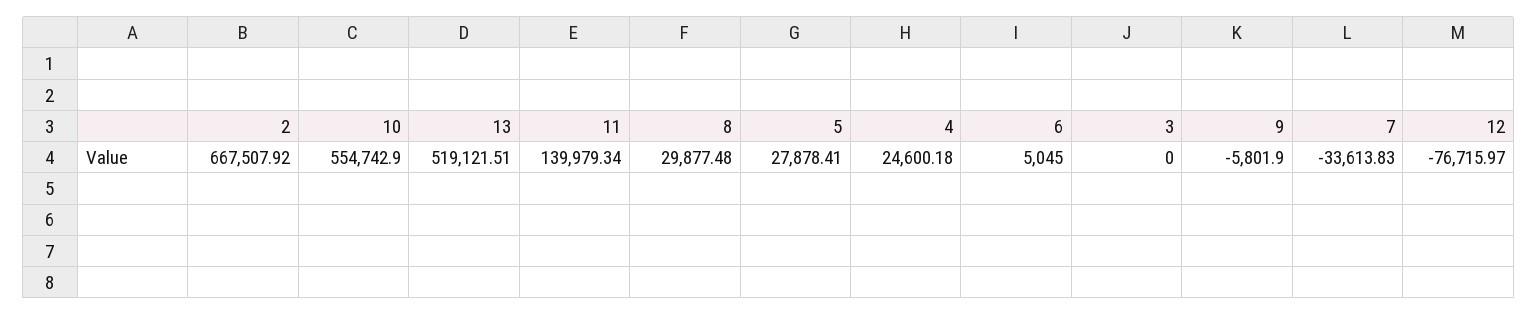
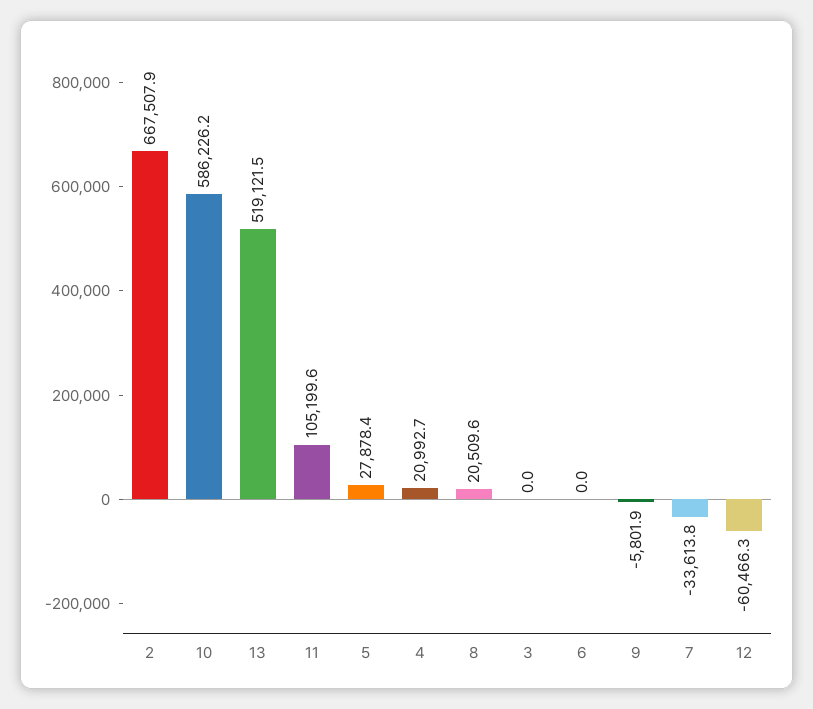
  {
    "2": 667507.92,
-   "10": 554742.9,
+   "10": 586226.2,
    "13": 519121.51,
-   "11": 139979.34,
+   "11": 105199.6,
-   "8": 29877.48,
+   "8": 20509.6,
    "5": 27878.41,
-   "4": 24600.18,
+   "4": 20992.7,
-   "6": 5045,
+   "6": 0,
    "3": 0,
    "9": -5801.9,
    "7": -33613.83,
-   "12": -76715.97
+   "12": -60466.3
  }

